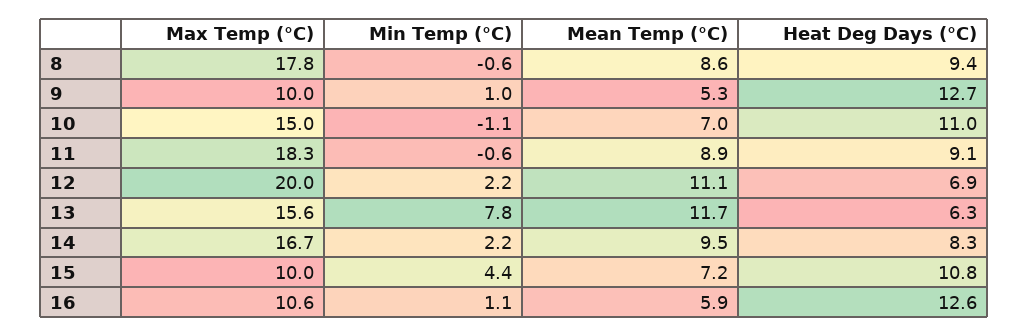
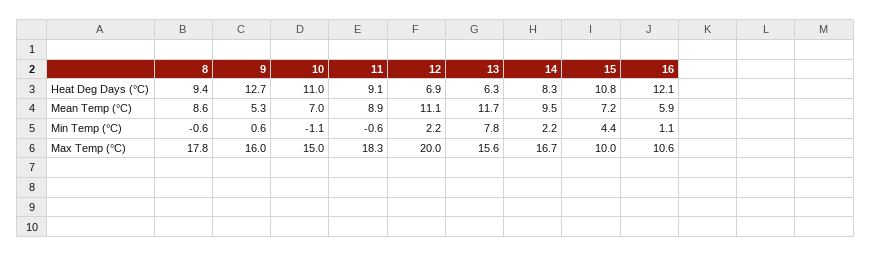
  {
    "Max Temp (°C)": {
      "8": 17.8,
-     "9": 10,
+     "9": 16,
      "10": 15,
      "11": 18.3,
      "12": 20,
      "13": 15.6,
      "14": 16.7,
      "15": 10,
      "16": 10.6
    },
    "Min Temp (°C)": {
      "8": -0.6,
-     "9": 1,
+     "9": 0.6,
      "10": -1.1,
      "11": -0.6,
      "12": 2.2,
      "13": 7.8,
      "14": 2.2,
      "15": 4.4,
      "16": 1.1
    },
    "Mean Temp (°C)": {
      "8": 8.6,
      "9": 5.3,
      "10": 7,
      "11": 8.9,
      "12": 11.1,
      "13": 11.7,
      "14": 9.5,
      "15": 7.2,
      "16": 5.9
    },
    "Heat Deg Days (°C)": {
      "8": 9.4,
      "9": 12.7,
      "10": 11,
      "11": 9.1,
      "12": 6.9,
      "13": 6.3,
      "14": 8.3,
      "15": 10.8,
-     "16": 12.6
+     "16": 12.1
    }
  }

